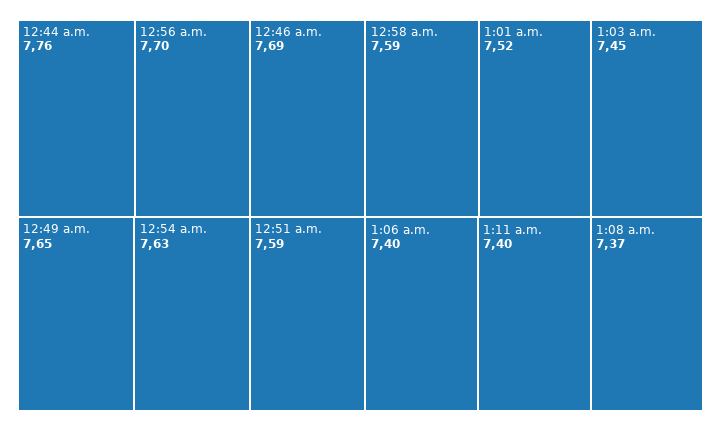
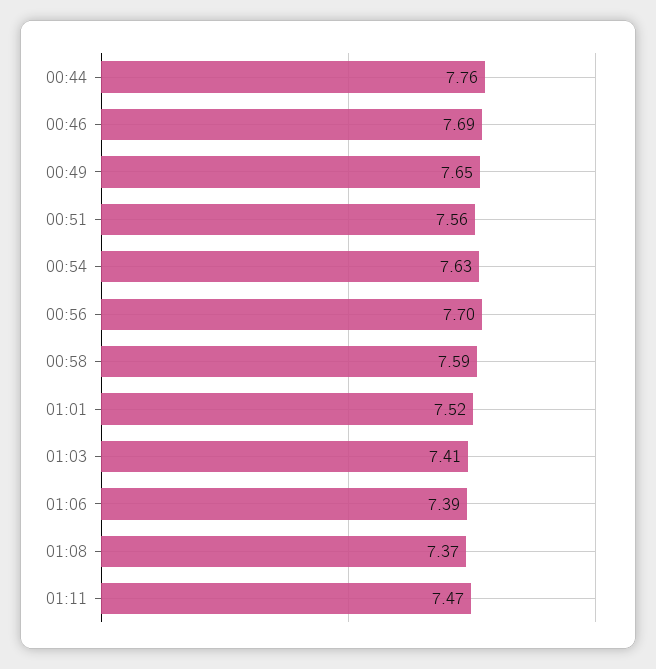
  {
    "12:44 a.m.": 7.76,
    "12:56 a.m.": 7.7,
    "12:46 a.m.": 7.69,
    "12:49 a.m.": 7.65,
    "12:54 a.m.": 7.63,
-   "12:51 a.m.": 7.59,
+   "12:51 a.m.": 7.56,
    "12:58 a.m.": 7.59,
    "1:01 a.m.": 7.52,
-   "1:03 a.m.": 7.45,
+   "1:03 a.m.": 7.41,
-   "1:06 a.m.": 7.4,
+   "1:06 a.m.": 7.39,
-   "1:11 a.m.": 7.4,
+   "1:11 a.m.": 7.47,
    "1:08 a.m.": 7.37
  }

